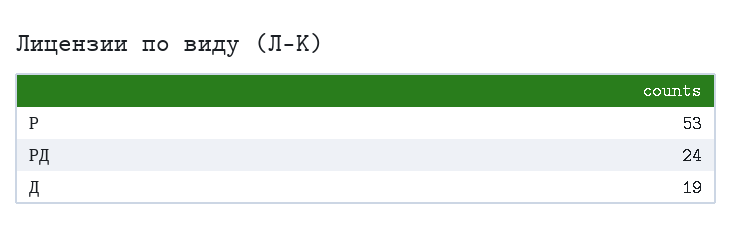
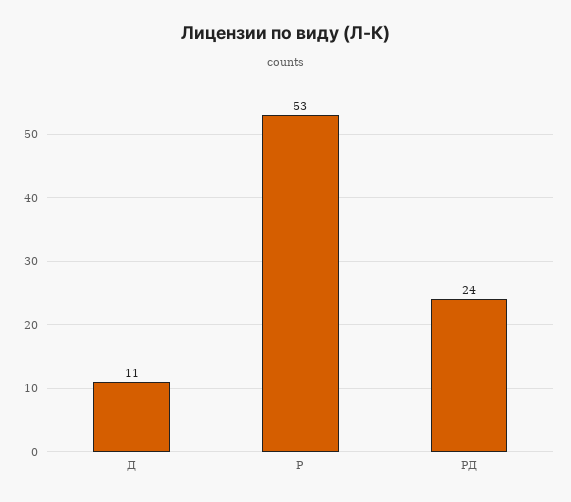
  {
    "Р": 53,
    "РД": 24,
-   "Д": 19
+   "Д": 11
  }

